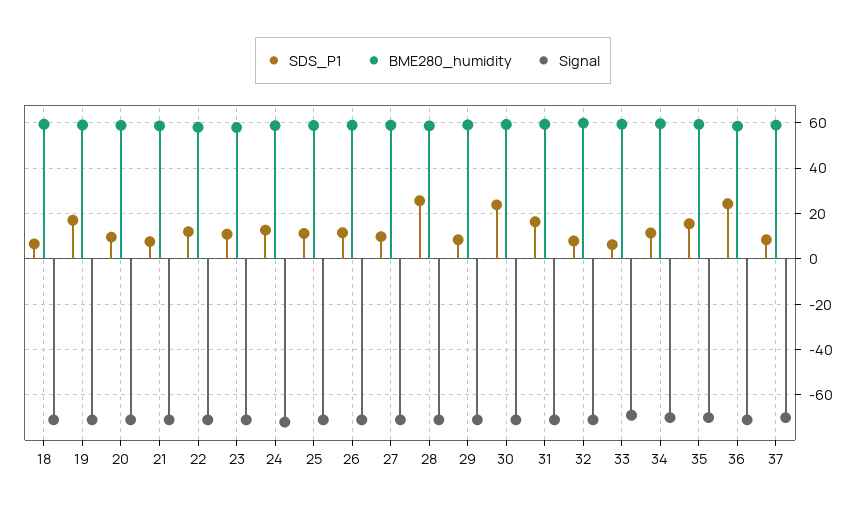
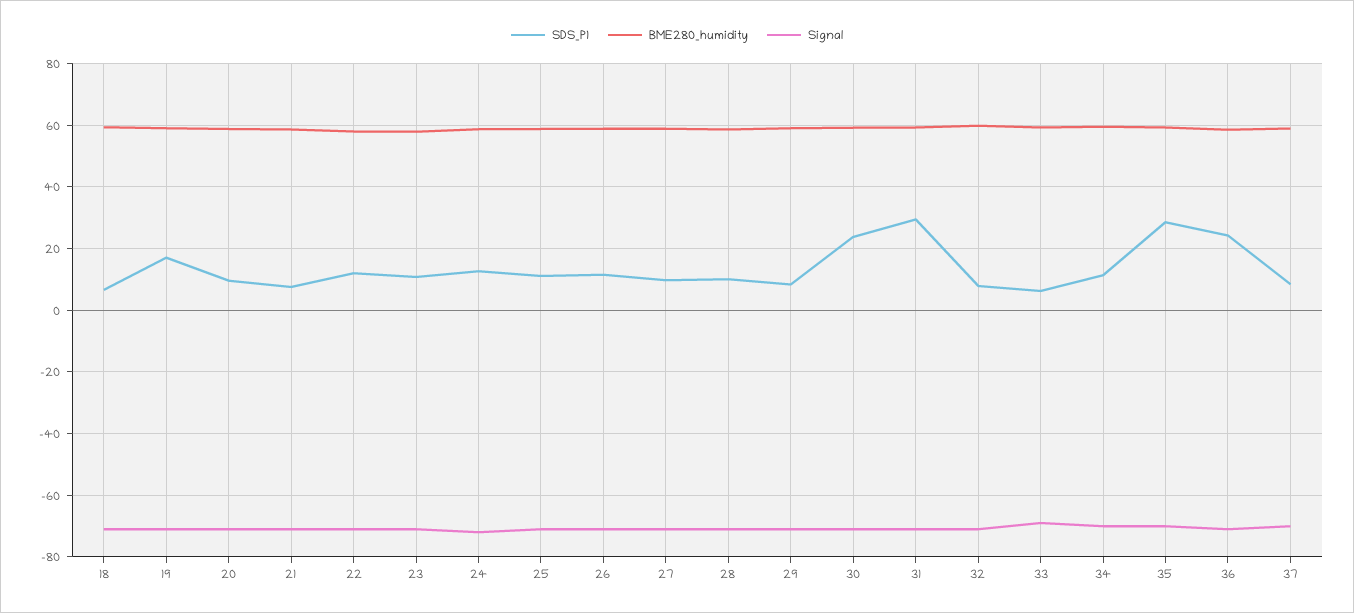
  {
    "SDS_P1": {
      "18": 6,
      "19": 18,
      "20": 10,
      "21": 8,
      "22": 12,
      "23": 10,
      "24": 12,
      "25": 12,
      "26": 12,
      "27": 10,
-     "28": 25,
+     "28": 10,
      "29": 8,
      "30": 24,
-     "31": 15,
+     "31": 30,
      "32": 8,
      "33": 6,
      "34": 12,
-     "35": 15,
+     "35": 28,
      "36": 24,
      "37": 8
    },
    "BME280_humidity": {
      "18": 60,
      "19": 60,
      "20": 58,
      "21": 58,
      "22": 58,
      "23": 58,
      "24": 58,
      "25": 58,
      "26": 58,
      "27": 58,
      "28": 58,
      "29": 60,
      "30": 60,
      "31": 60,
      "32": 60,
      "33": 60,
      "34": 60,
      "35": 60,
      "36": 58,
      "37": 58
    },
    "Signal": {
      "18": -72,
      "19": -72,
      "20": -72,
      "21": -72,
      "22": -72,
      "23": -72,
      "24": -72,
      "25": -72,
      "26": -72,
      "27": -72,
      "28": -72,
      "29": -72,
      "30": -72,
      "31": -72,
      "32": -72,
      "33": -70,
      "34": -70,
      "35": -70,
      "36": -72,
      "37": -70
    }
  }

